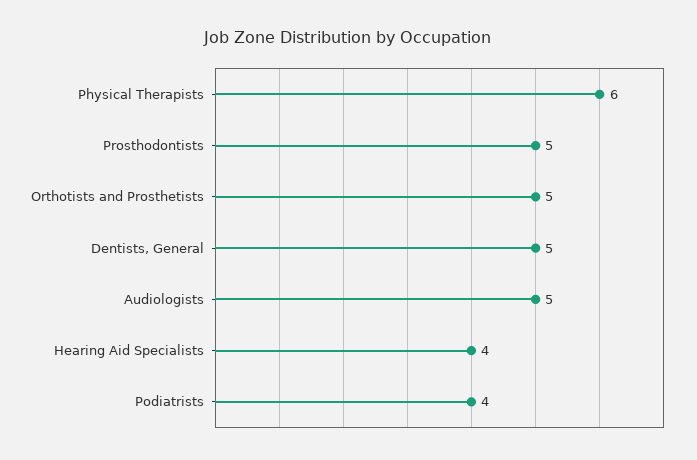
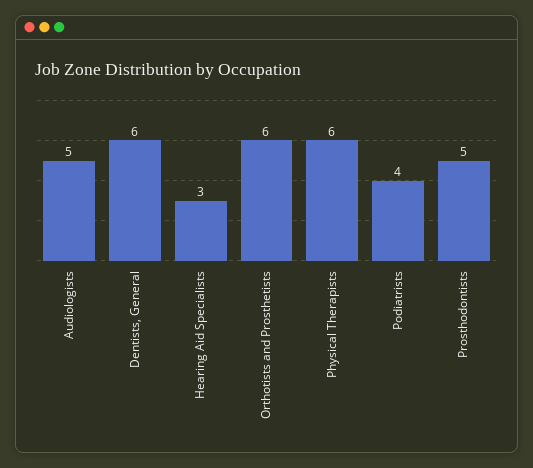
  {
    "Physical Therapists": 6,
    "Prosthodontists": 5,
-   "Orthotists and Prosthetists": 5,
+   "Orthotists and Prosthetists": 6,
-   "Dentists, General": 5,
+   "Dentists, General": 6,
    "Audiologists": 5,
-   "Hearing Aid Specialists": 4,
+   "Hearing Aid Specialists": 3,
    "Podiatrists": 4
  }

